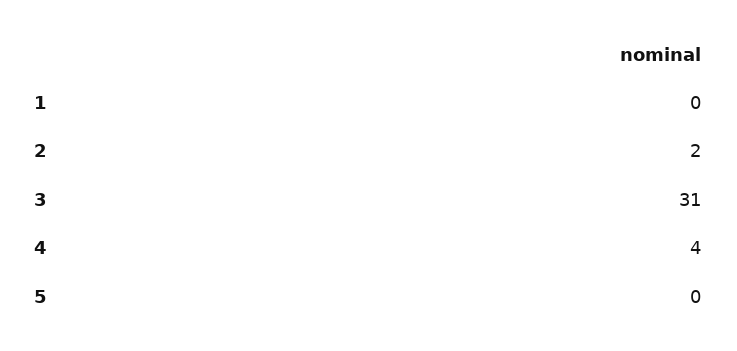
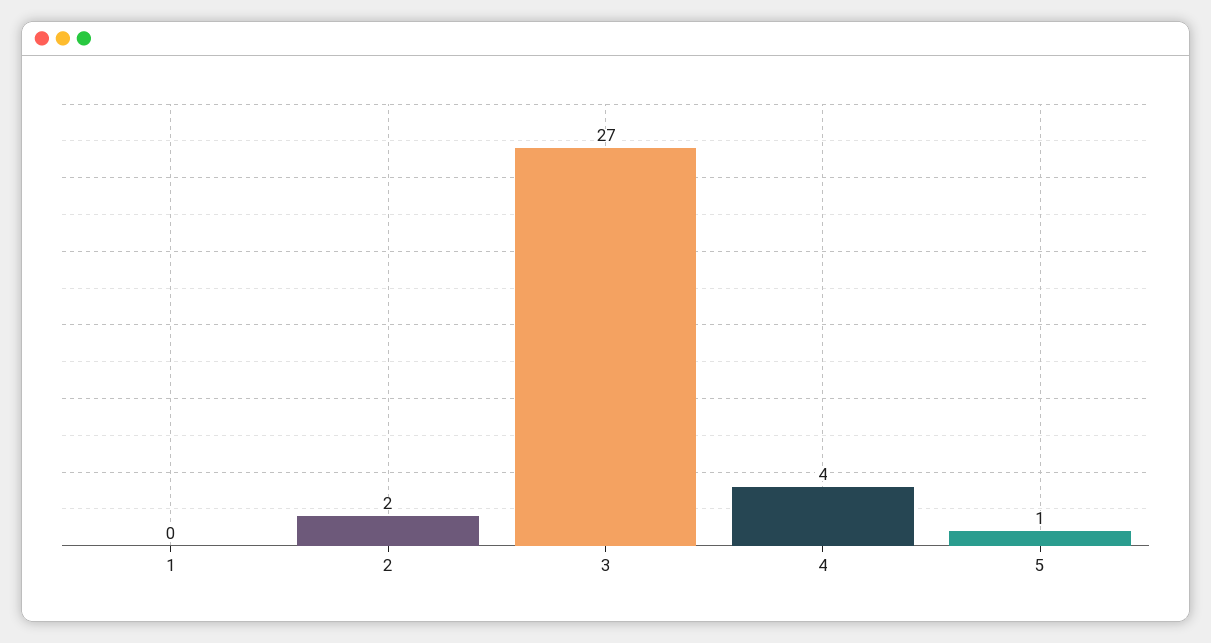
  {
    "1": 0,
    "2": 2,
-   "3": 31,
+   "3": 27,
    "4": 4,
-   "5": 0
+   "5": 1
  }

